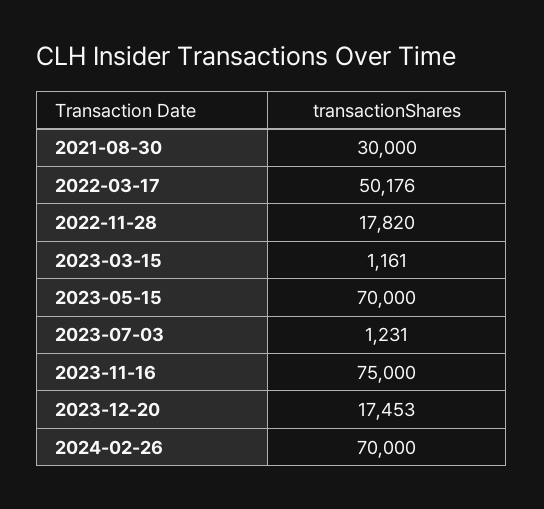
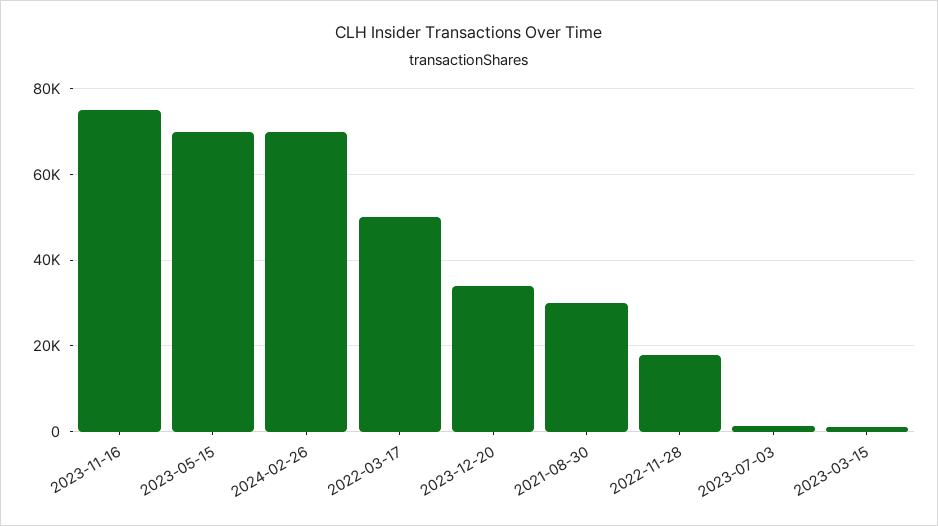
  {
    "2021-08-30": 30000,
    "2022-03-17": 50176,
    "2022-11-28": 17820,
    "2023-03-15": 1161,
    "2023-05-15": 70000,
    "2023-07-03": 1231,
    "2023-11-16": 75000,
-   "2023-12-20": 17453,
+   "2023-12-20": 34000,
    "2024-02-26": 70000
  }

